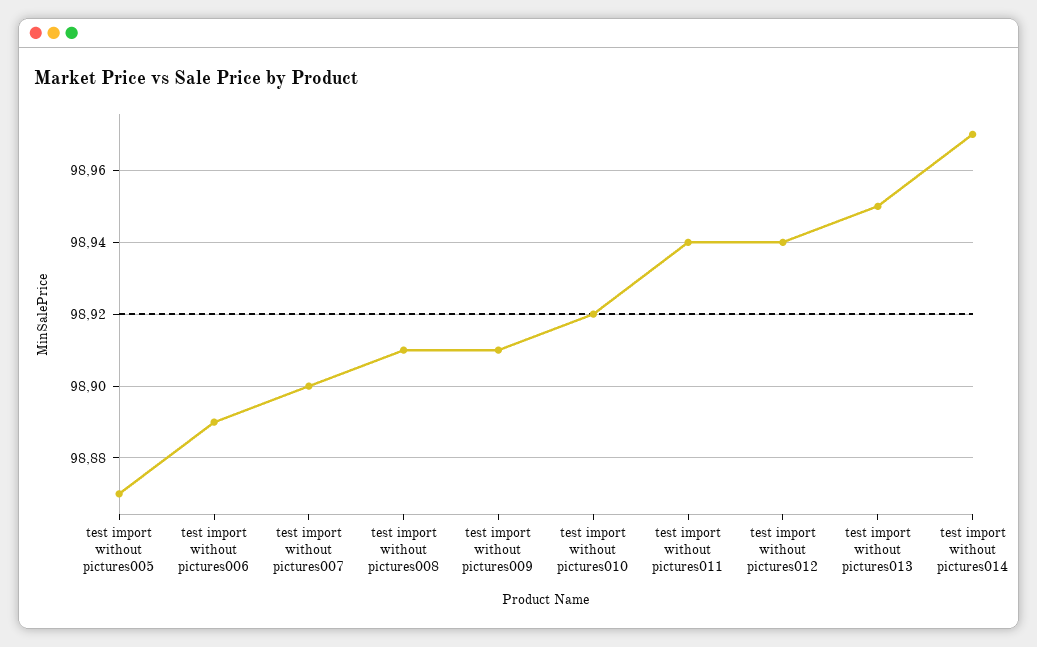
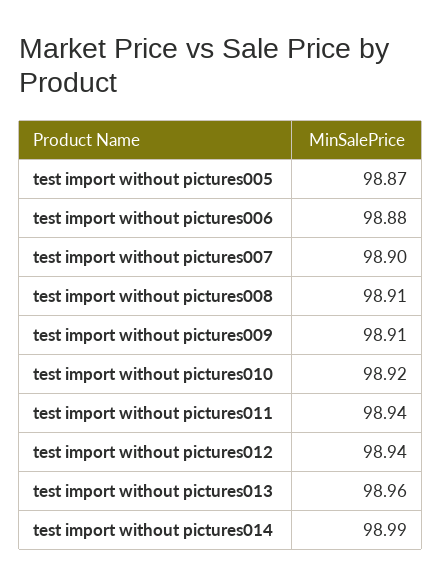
  {
    "test import without pictures005": 98.87,
-   "test import without pictures006": 98.89,
+   "test import without pictures006": 98.88,
    "test import without pictures007": 98.9,
    "test import without pictures008": 98.91,
    "test import without pictures009": 98.91,
    "test import without pictures010": 98.92,
    "test import without pictures011": 98.94,
    "test import without pictures012": 98.94,
-   "test import without pictures013": 98.95,
+   "test import without pictures013": 98.96,
-   "test import without pictures014": 98.97
+   "test import without pictures014": 98.99
  }

